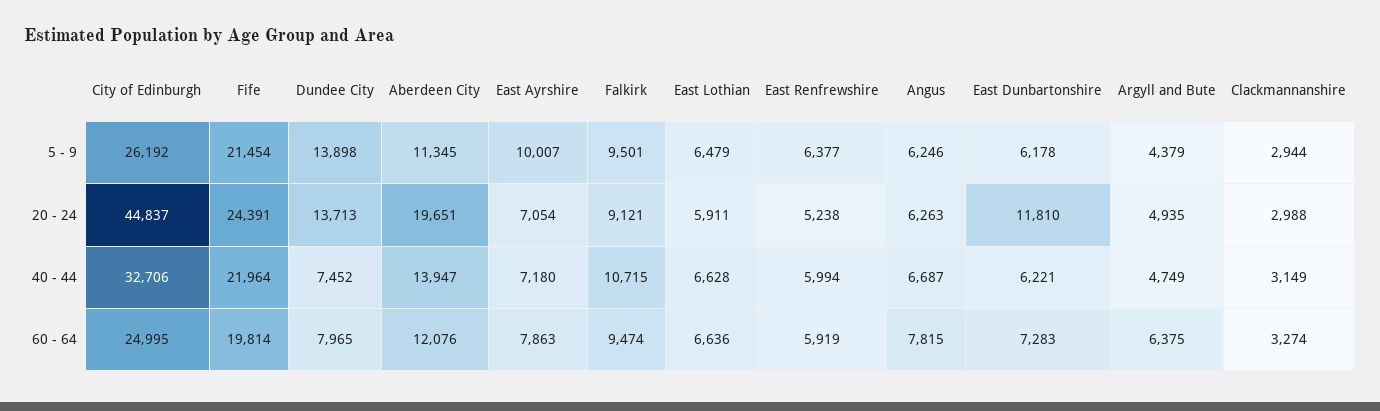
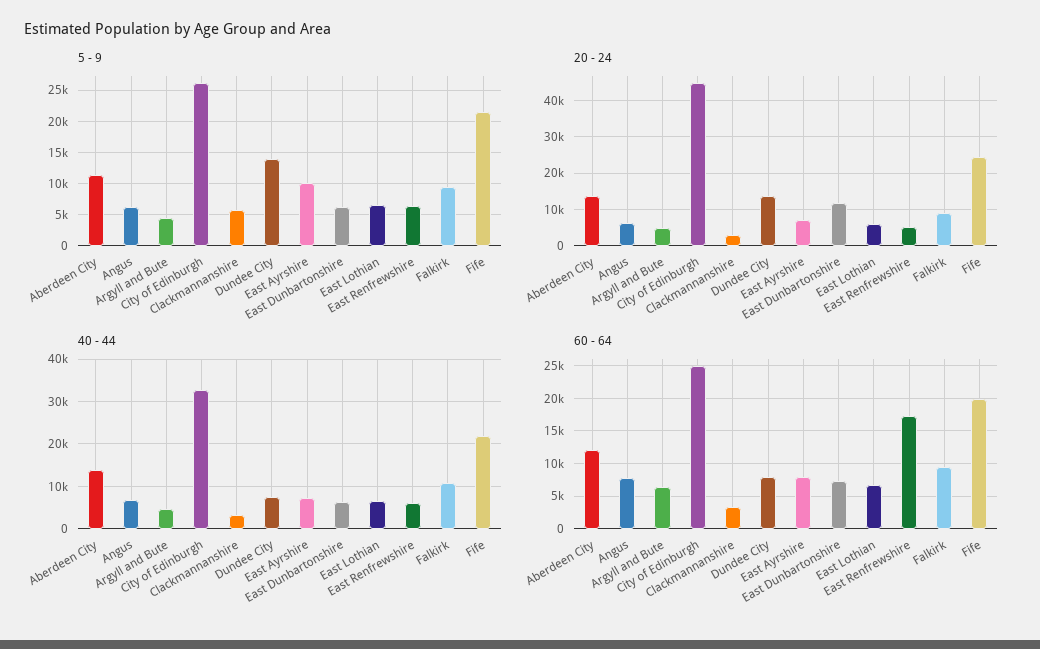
  {
    "5 - 9": {
      "City of Edinburgh": 26192,
      "Fife": 21454,
      "Dundee City": 13898,
      "Aberdeen City": 11345,
      "East Ayrshire": 10007,
      "Falkirk": 9501,
      "East Lothian": 6479,
      "East Renfrewshire": 6377,
      "Angus": 6246,
      "East Dunbartonshire": 6178,
      "Argyll and Bute": 4379,
-     "Clackmannanshire": 2944
+     "Clackmannanshire": 6000
    },
    "20 - 24": {
      "City of Edinburgh": 44837,
      "Fife": 24391,
      "Dundee City": 13713,
-     "Aberdeen City": 19651,
+     "Aberdeen City": 14000,
      "East Ayrshire": 7054,
      "Falkirk": 9121,
      "East Lothian": 5911,
      "East Renfrewshire": 5238,
      "Angus": 6263,
      "East Dunbartonshire": 11810,
      "Argyll and Bute": 4935,
      "Clackmannanshire": 2988
    },
    "40 - 44": {
      "City of Edinburgh": 32706,
      "Fife": 21964,
      "Dundee City": 7452,
      "Aberdeen City": 13947,
      "East Ayrshire": 7180,
      "Falkirk": 10715,
      "East Lothian": 6628,
      "East Renfrewshire": 5994,
      "Angus": 6687,
      "East Dunbartonshire": 6221,
      "Argyll and Bute": 4749,
      "Clackmannanshire": 3149
    },
    "60 - 64": {
      "City of Edinburgh": 24995,
      "Fife": 19814,
      "Dundee City": 7965,
      "Aberdeen City": 12076,
      "East Ayrshire": 7863,
      "Falkirk": 9474,
      "East Lothian": 6636,
-     "East Renfrewshire": 5919,
+     "East Renfrewshire": 17000,
      "Angus": 7815,
      "East Dunbartonshire": 7283,
      "Argyll and Bute": 6375,
      "Clackmannanshire": 3274
    }
  }

